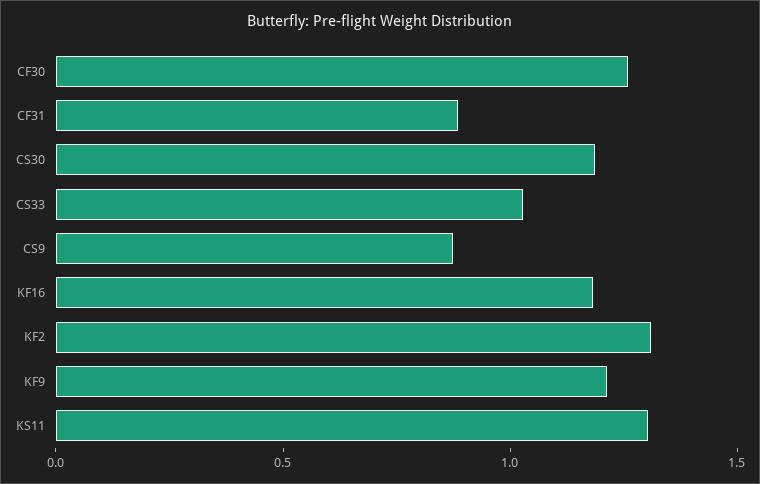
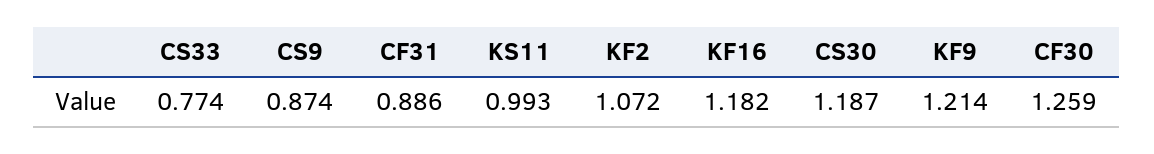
  {
    "CF30": 1.259,
    "CF31": 0.886,
    "CS30": 1.187,
-   "CS33": 1,
+   "CS33": 0.774,
    "CS9": 0.874,
    "KF16": 1.182,
-   "KF2": 1.3,
+   "KF2": 1.072,
    "KF9": 1.214,
-   "KS11": 1.3
+   "KS11": 0.993
  }

